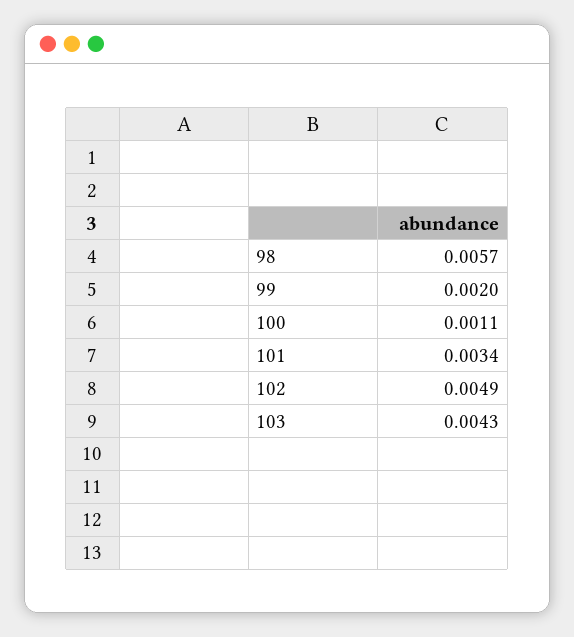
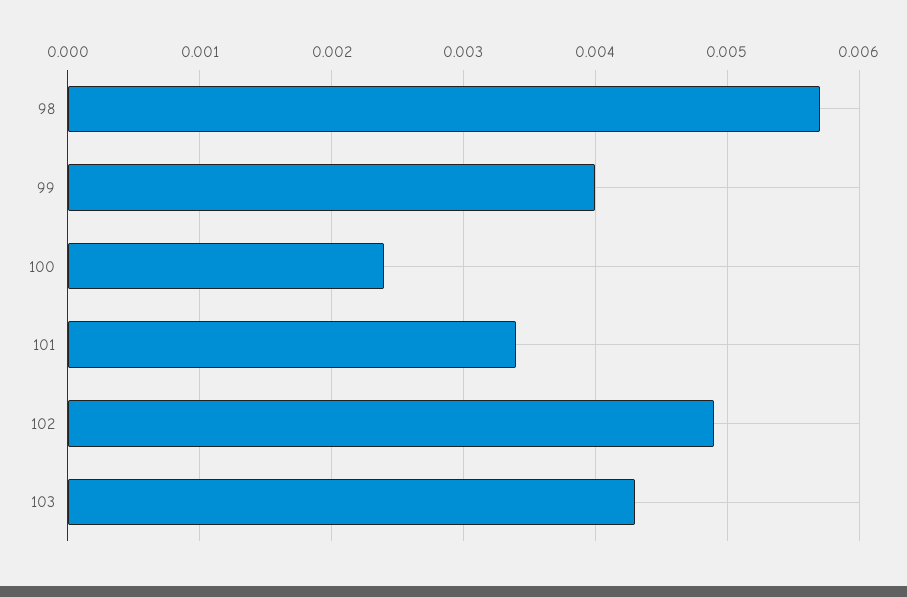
  {
    "98": 0.0057,
-   "99": 0.002,
+   "99": 0.004,
-   "100": 0.0011,
+   "100": 0.0024,
    "101": 0.0034,
    "102": 0.0049,
    "103": 0.0043
  }

